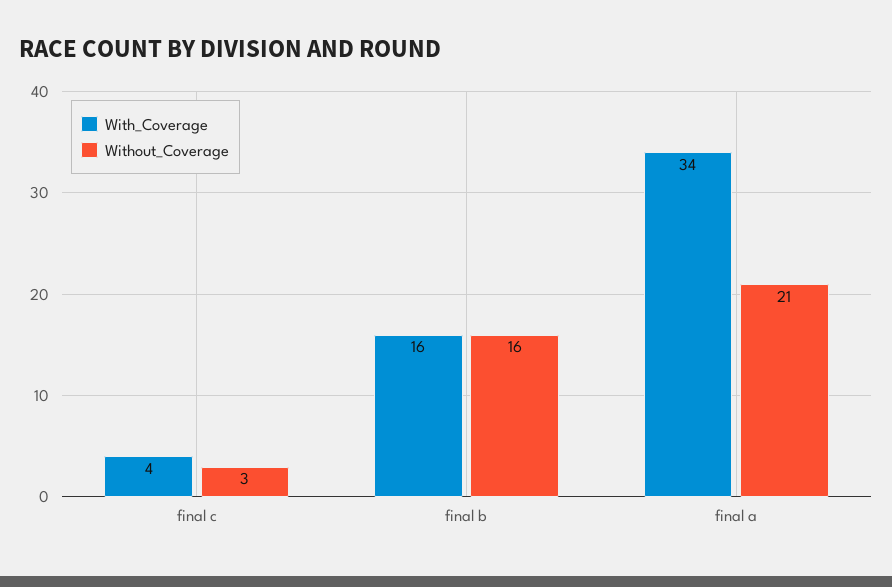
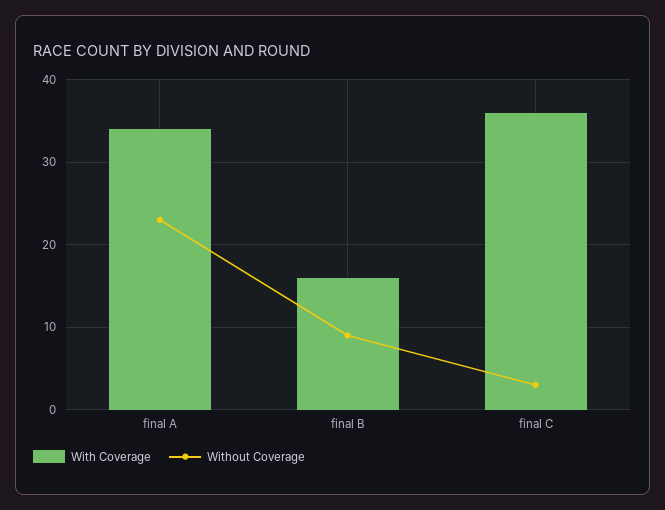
  {
    "With_Coverage": {
-     "final c": 4,
+     "final c": 36,
      "final b": 16,
      "final a": 34
    },
    "Without_Coverage": {
      "final c": 3,
-     "final b": 16,
+     "final b": 9,
-     "final a": 21
+     "final a": 23
    }
  }

